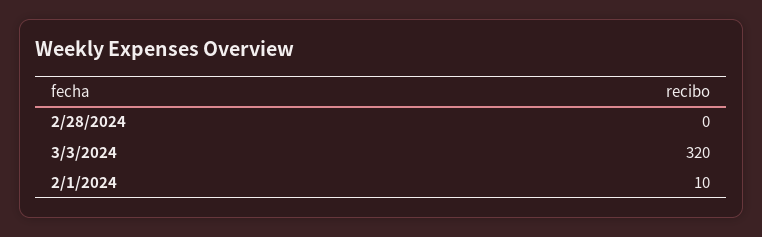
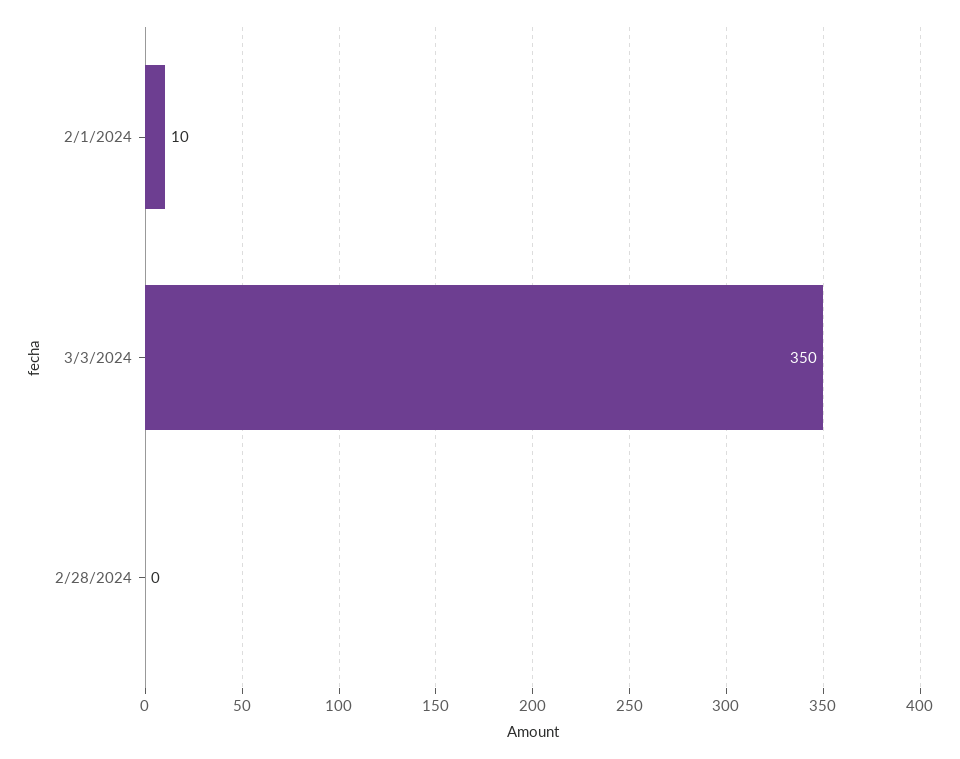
  {
    "2/28/2024": 0,
-   "3/3/2024": 320,
+   "3/3/2024": 350,
    "2/1/2024": 10
  }

